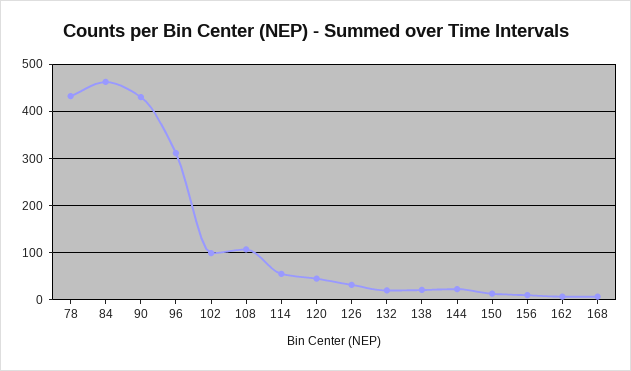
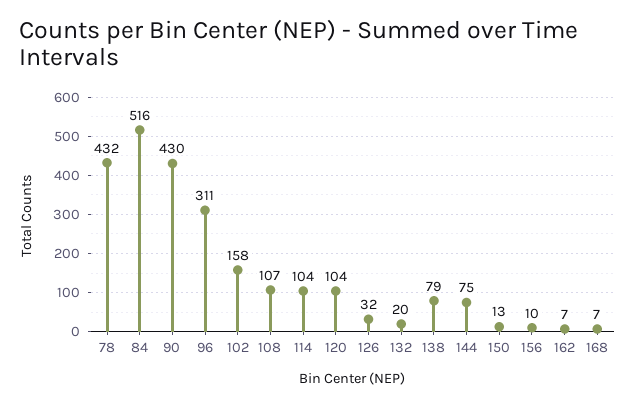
  {
    "78": 432,
-   "84": 460,
+   "84": 516,
    "90": 430,
    "96": 311,
-   "102": 100,
+   "102": 158,
    "108": 107,
-   "114": 60,
+   "114": 104,
-   "120": 40,
+   "120": 104,
    "126": 32,
    "132": 20,
-   "138": 20,
+   "138": 79,
-   "144": 20,
+   "144": 75,
    "150": 13,
    "156": 10,
    "162": 7,
    "168": 7
  }

